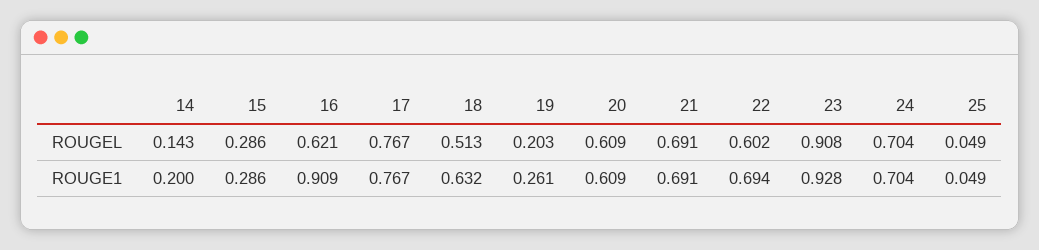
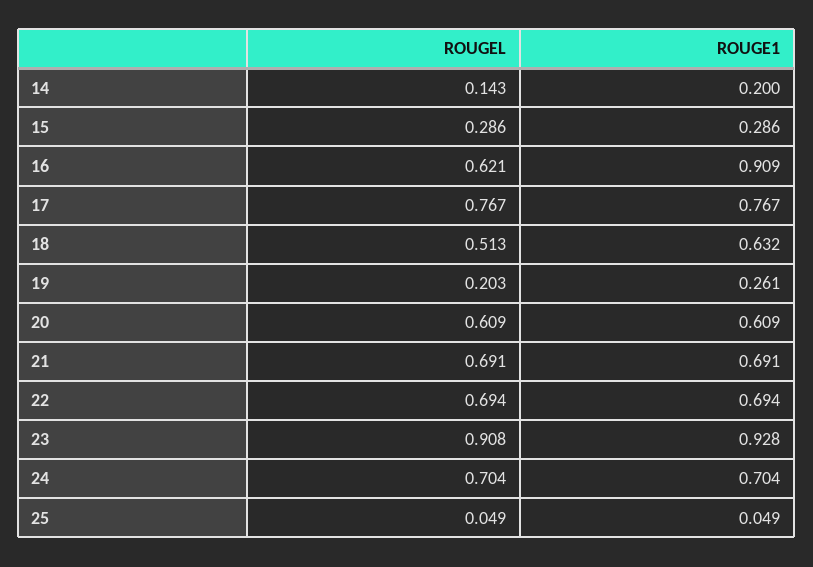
  {
    "14": {
      "ROUGEL": 0.143,
      "ROUGE1": 0.2
    },
    "15": {
      "ROUGEL": 0.286,
      "ROUGE1": 0.286
    },
    "16": {
      "ROUGEL": 0.621,
      "ROUGE1": 0.909
    },
    "17": {
      "ROUGEL": 0.767,
      "ROUGE1": 0.767
    },
    "18": {
      "ROUGEL": 0.513,
      "ROUGE1": 0.632
    },
    "19": {
      "ROUGEL": 0.203,
      "ROUGE1": 0.261
    },
    "20": {
      "ROUGEL": 0.609,
      "ROUGE1": 0.609
    },
    "21": {
      "ROUGEL": 0.691,
      "ROUGE1": 0.691
    },
    "22": {
-     "ROUGEL": 0.602,
+     "ROUGEL": 0.694,
      "ROUGE1": 0.694
    },
    "23": {
      "ROUGEL": 0.908,
      "ROUGE1": 0.928
    },
    "24": {
      "ROUGEL": 0.704,
      "ROUGE1": 0.704
    },
    "25": {
      "ROUGEL": 0.049,
      "ROUGE1": 0.049
    }
  }

